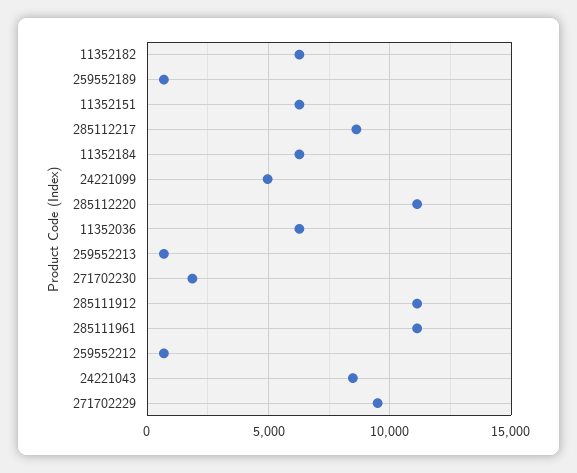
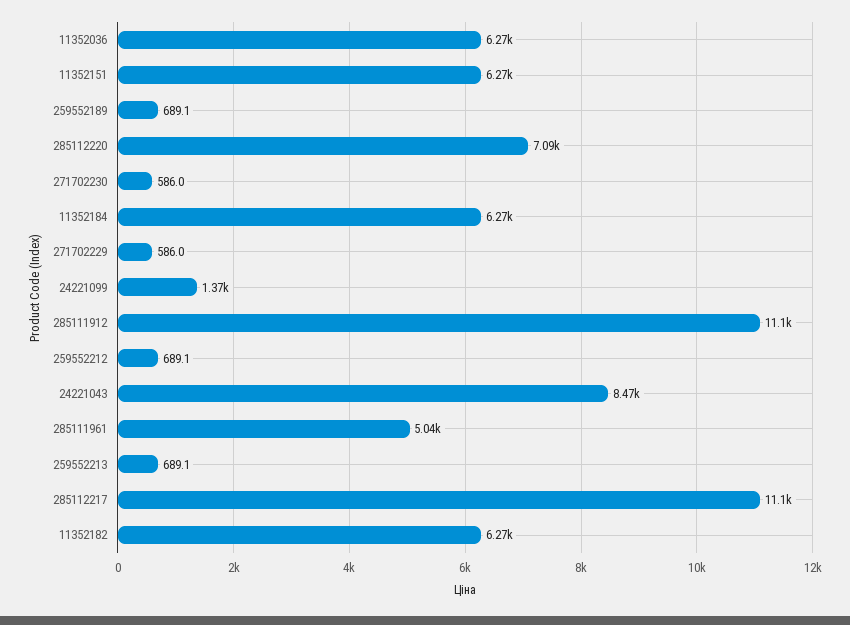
  {
    "11352182": 6270,
    "259552189": 689.1,
    "11352151": 6270,
-   "285112217": 8500,
+   "285112217": 11100,
    "11352184": 6270,
-   "24221099": 5000,
+   "24221099": 1370,
-   "285112220": 11000,
+   "285112220": 7090,
    "11352036": 6270,
    "259552213": 689.1,
-   "271702230": 2000,
+   "271702230": 586,
    "285111912": 11100,
-   "285111961": 11000,
+   "285111961": 5040,
    "259552212": 689.1,
    "24221043": 8470,
-   "271702229": 9500
+   "271702229": 586
  }

